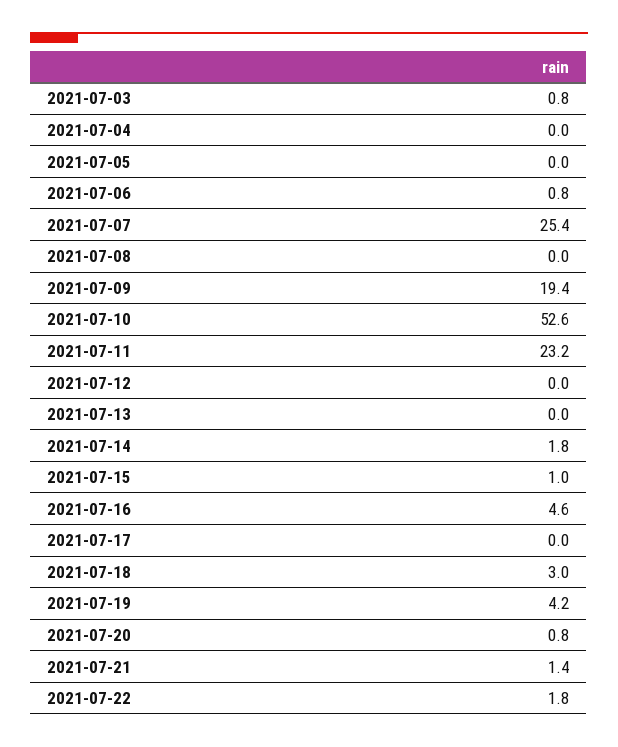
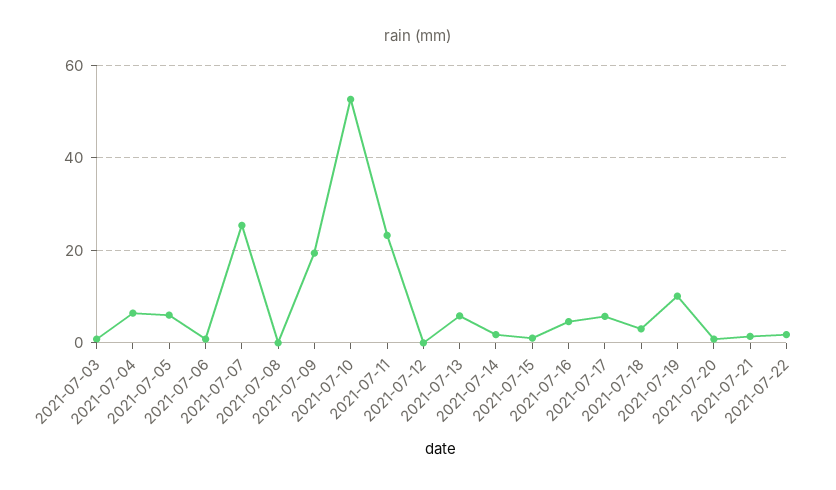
  {
    "2021-07-03": 0.8,
-   "2021-07-04": 0,
+   "2021-07-04": 6,
-   "2021-07-05": 0,
+   "2021-07-05": 6,
    "2021-07-06": 0.8,
    "2021-07-07": 25.4,
    "2021-07-08": 0,
    "2021-07-09": 19.4,
    "2021-07-10": 52.6,
    "2021-07-11": 23.2,
    "2021-07-12": 0,
-   "2021-07-13": 0,
+   "2021-07-13": 6,
    "2021-07-14": 1.8,
    "2021-07-15": 1,
    "2021-07-16": 4.6,
-   "2021-07-17": 0,
+   "2021-07-17": 6,
    "2021-07-18": 3,
-   "2021-07-19": 4.2,
+   "2021-07-19": 10,
    "2021-07-20": 0.8,
    "2021-07-21": 1.4,
    "2021-07-22": 1.8
  }

